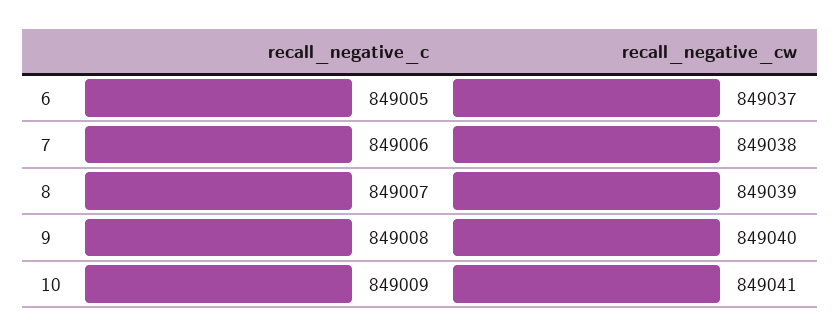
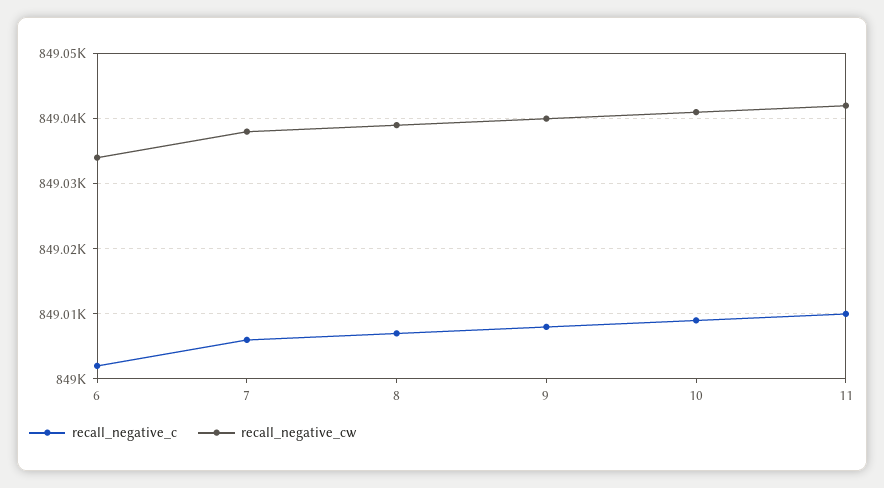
  {
    "recall_negative_c": {
-     "6": 849005,
+     "6": 849002,
      "7": 849006,
      "8": 849007,
      "9": 849008,
-     "10": 849009
+     "10": 849009,
+     "11": 849010
    },
    "recall_negative_cw": {
-     "6": 849037,
+     "6": 849034,
      "7": 849038,
      "8": 849039,
      "9": 849040,
-     "10": 849041
+     "10": 849041,
+     "11": 849042
    }
  }

